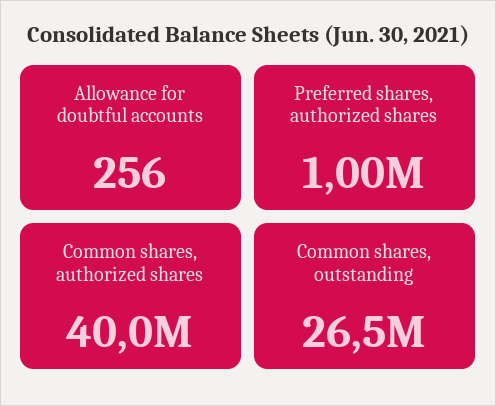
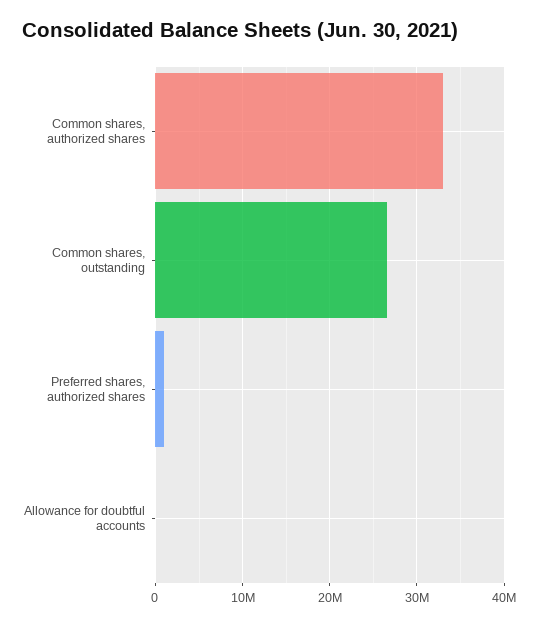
  {
    "Allowance for doubtful accounts": 256,
    "Preferred shares, authorized shares": 1000000,
-   "Common shares, authorized shares": 40000000,
+   "Common shares, authorized shares": 33000000,
    "Common shares, outstanding": 26500000
  }

